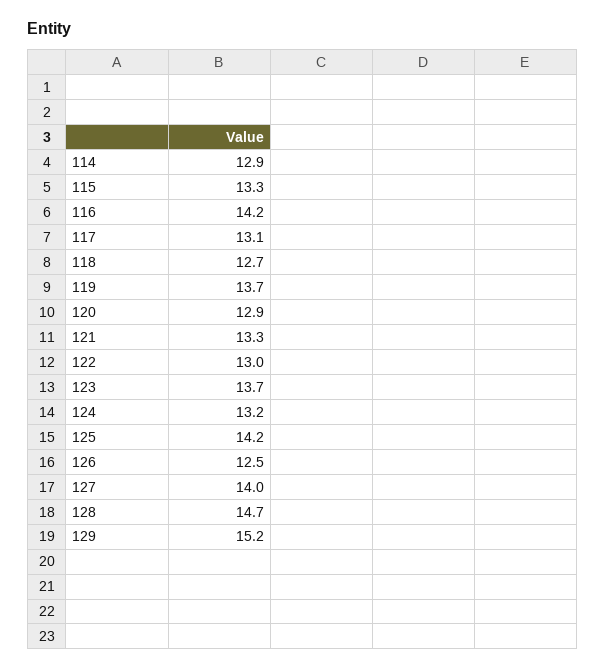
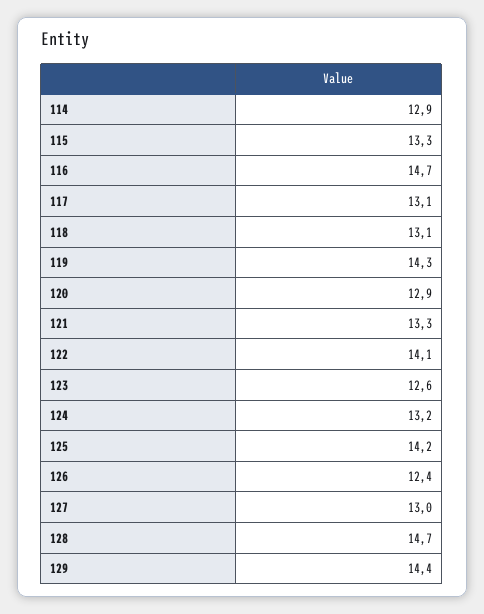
  {
    "114": 12.9,
    "115": 13.3,
-   "116": 14.2,
+   "116": 14.7,
    "117": 13.1,
-   "118": 12.7,
+   "118": 13.1,
-   "119": 13.7,
+   "119": 14.3,
    "120": 12.9,
    "121": 13.3,
-   "122": 13,
+   "122": 14.1,
-   "123": 13.7,
+   "123": 12.6,
    "124": 13.2,
    "125": 14.2,
-   "126": 12.5,
+   "126": 12.4,
-   "127": 14,
+   "127": 13,
    "128": 14.7,
-   "129": 15.2
+   "129": 14.4
  }

